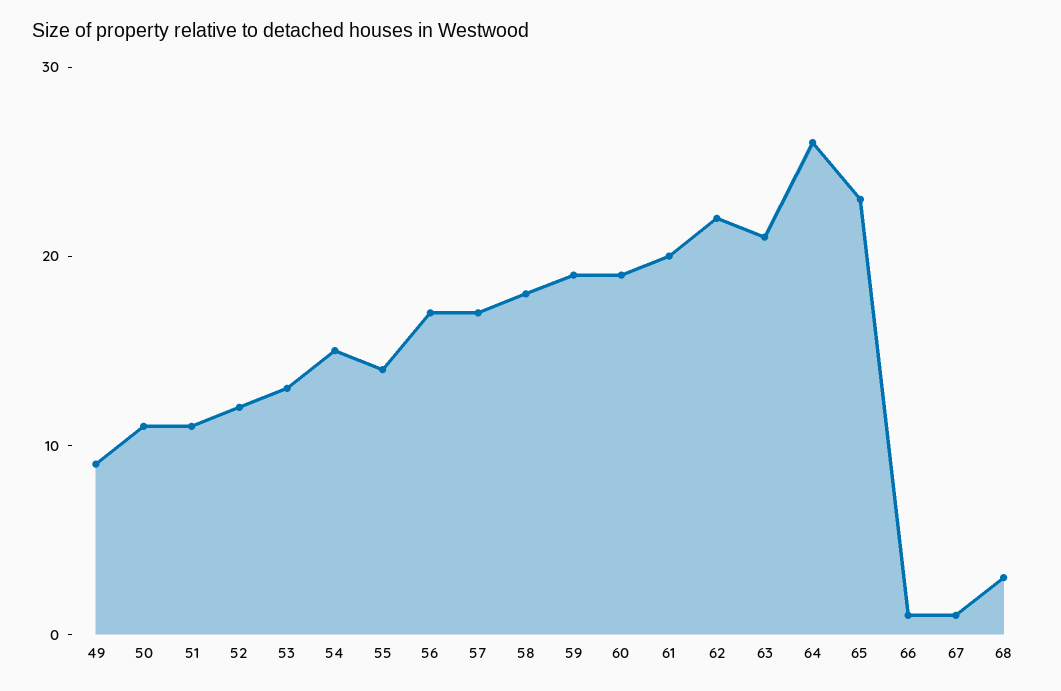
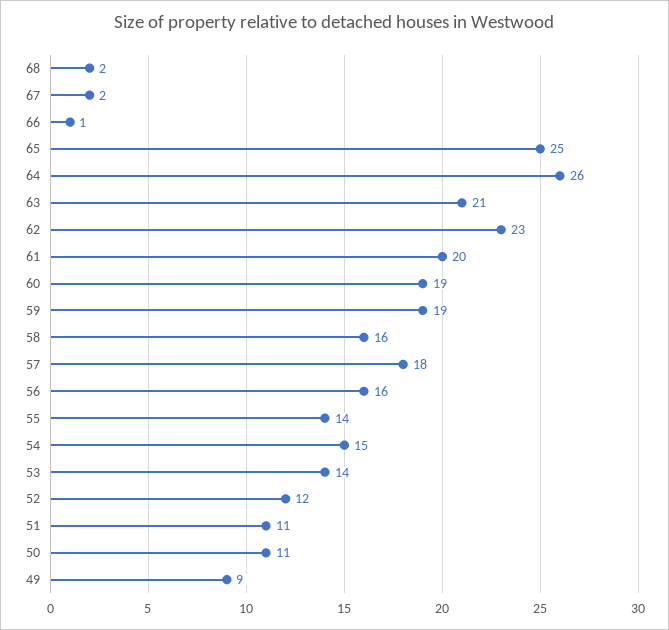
  {
    "49": 9,
    "50": 11,
    "51": 11,
    "52": 12,
-   "53": 13,
+   "53": 14,
    "54": 15,
    "55": 14,
-   "56": 17,
+   "56": 16,
-   "57": 17,
+   "57": 18,
-   "58": 18,
+   "58": 16,
    "59": 19,
    "60": 19,
    "61": 20,
-   "62": 22,
+   "62": 23,
    "63": 21,
    "64": 26,
-   "65": 23,
+   "65": 25,
    "66": 1,
-   "67": 1,
+   "67": 2,
-   "68": 3
+   "68": 2
  }

